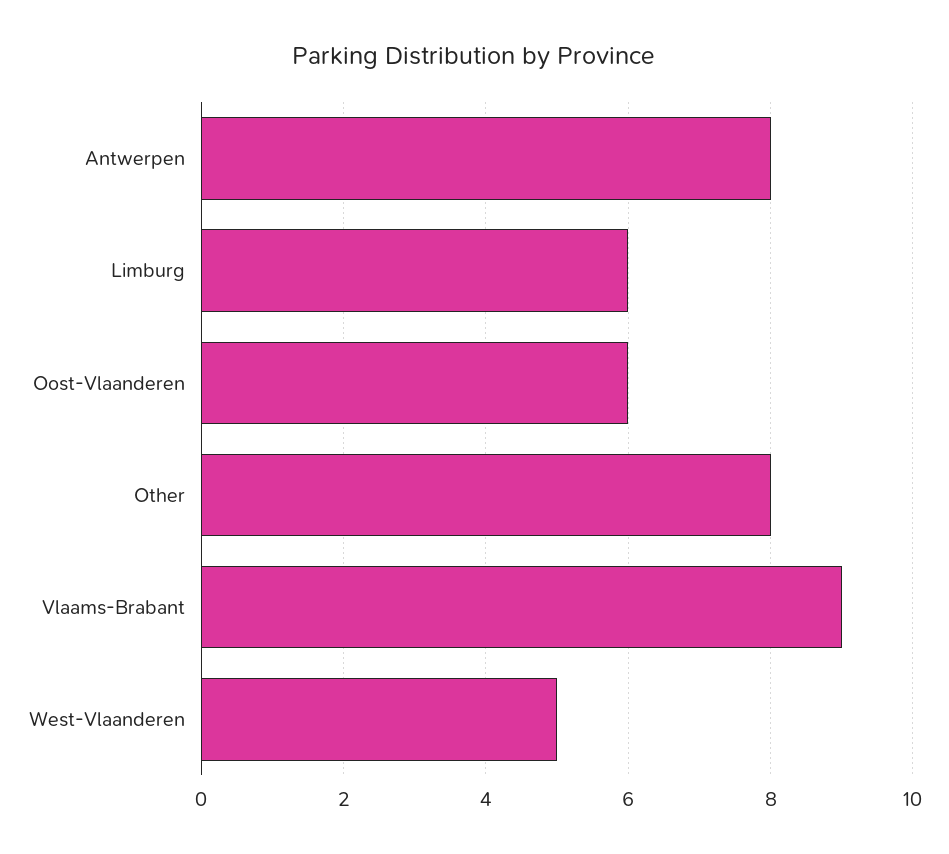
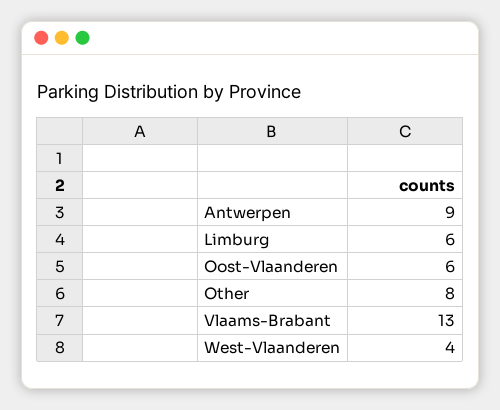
  {
-   "Antwerpen": 8,
+   "Antwerpen": 9,
    "Limburg": 6,
    "Oost-Vlaanderen": 6,
    "Other": 8,
-   "Vlaams-Brabant": 9,
+   "Vlaams-Brabant": 13,
-   "West-Vlaanderen": 5
+   "West-Vlaanderen": 4
  }

